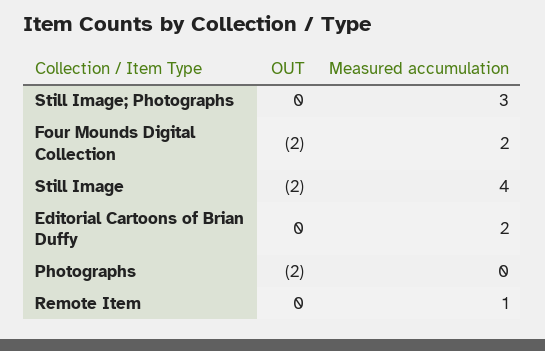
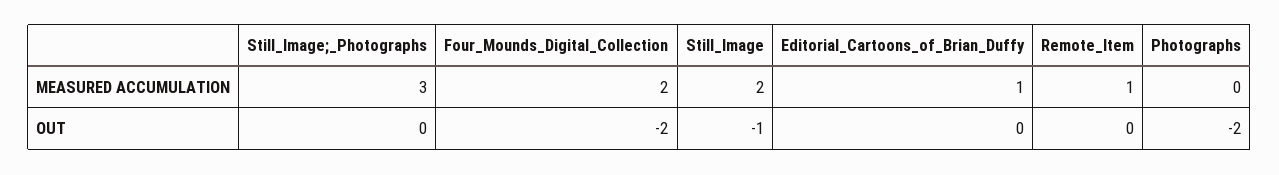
  {
    "OUT": {
      "Still Image; Photographs": 0,
      "Four Mounds Digital Collection": -2,
-     "Still Image": -2,
+     "Still Image": -1,
      "Editorial Cartoons of Brian Duffy": 0,
      "Photographs": -2,
      "Remote Item": 0
    },
    "Measured accumulation": {
      "Still Image; Photographs": 3,
      "Four Mounds Digital Collection": 2,
-     "Still Image": 4,
+     "Still Image": 2,
-     "Editorial Cartoons of Brian Duffy": 2,
+     "Editorial Cartoons of Brian Duffy": 1,
      "Photographs": 0,
      "Remote Item": 1
    }
  }

